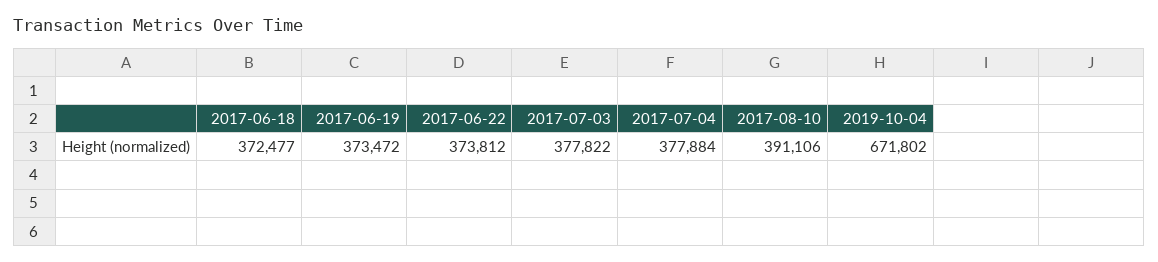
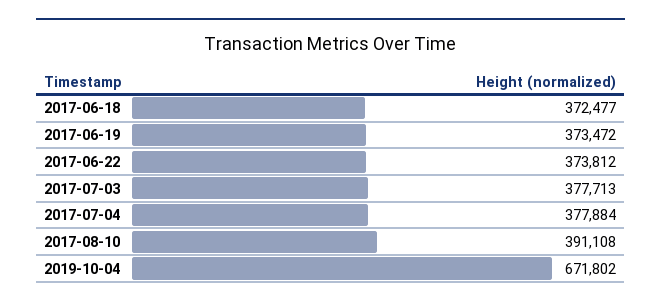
  {
    "2017-06-18": 372477,
    "2017-06-19": 373472,
    "2017-06-22": 373812,
-   "2017-07-03": 377822,
+   "2017-07-03": 377713,
    "2017-07-04": 377884,
-   "2017-08-10": 391106,
+   "2017-08-10": 391108,
    "2019-10-04": 671802
  }

